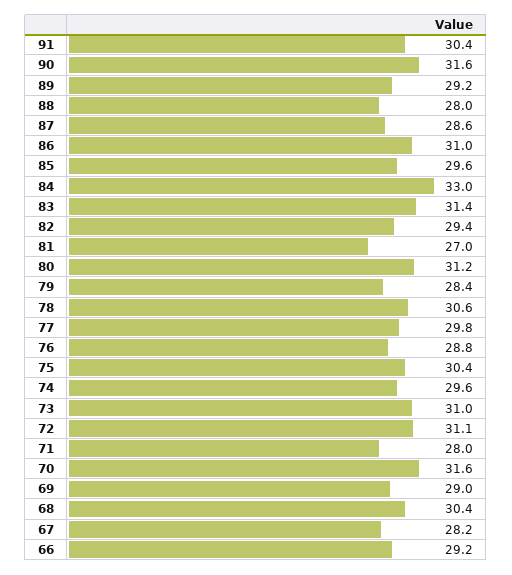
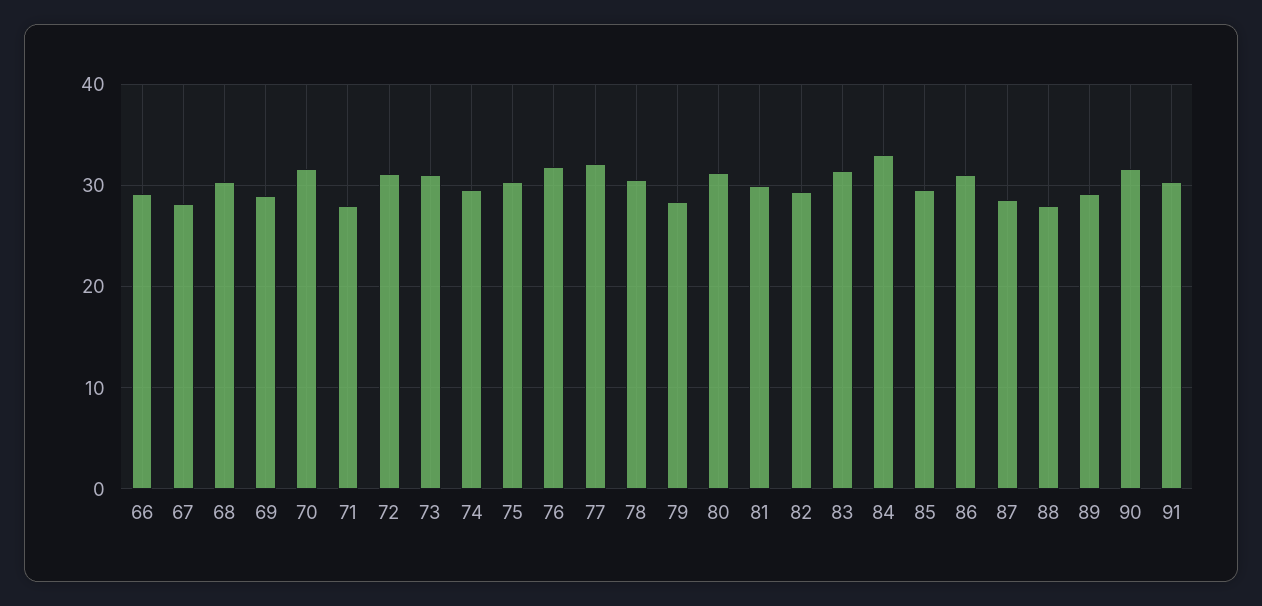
  {
    "91": 30.4,
    "90": 31.6,
    "89": 29.2,
    "88": 28,
    "87": 28.6,
    "86": 31,
    "85": 29.6,
    "84": 33,
    "83": 31.4,
    "82": 29.4,
-   "81": 27,
+   "81": 30,
    "80": 31.2,
    "79": 28.4,
    "78": 30.6,
-   "77": 29.8,
+   "77": 32,
-   "76": 28.8,
+   "76": 32,
    "75": 30.4,
    "74": 29.6,
    "73": 31,
    "72": 31.1,
    "71": 28,
    "70": 31.6,
    "69": 29,
    "68": 30.4,
    "67": 28.2,
    "66": 29.2
  }

